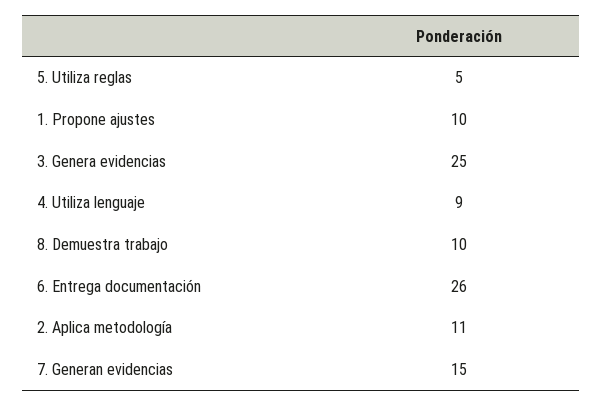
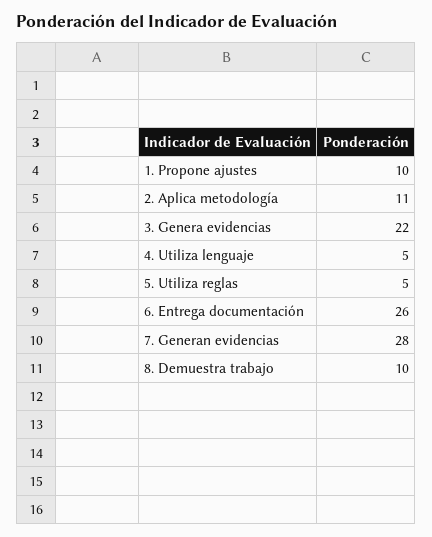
  {
    "5. Utiliza reglas": 5,
    "1. Propone ajustes": 10,
-   "3. Genera evidencias": 25,
+   "3. Genera evidencias": 22,
-   "4. Utiliza lenguaje": 9,
+   "4. Utiliza lenguaje": 5,
    "8. Demuestra trabajo": 10,
    "6. Entrega documentación": 26,
    "2. Aplica metodología": 11,
-   "7. Generan evidencias": 15
+   "7. Generan evidencias": 28
  }

